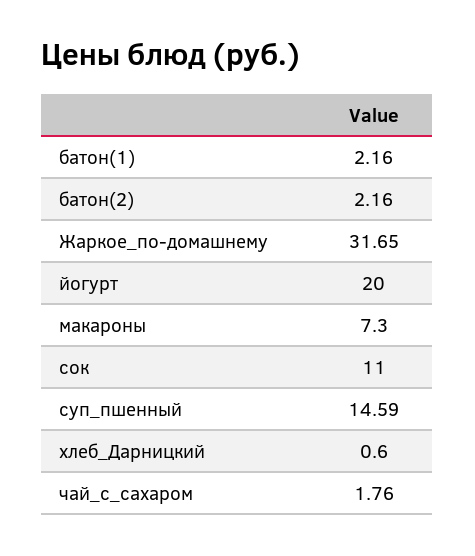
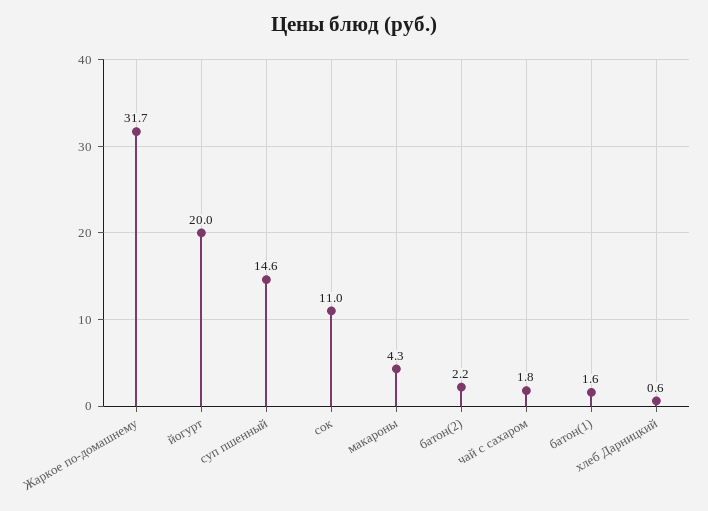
  {
-   "батон(1)": 2.16,
+   "батон(1)": 1.6,
    "батон(2)": 2.16,
    "Жаркое_по-домашнему": 31.65,
    "йогурт": 20,
-   "макароны": 7.3,
+   "макароны": 4.3,
    "сок": 11,
    "суп_пшенный": 14.59,
    "хлеб_Дарницкий": 0.6,
    "чай_с_сахаром": 1.76
  }

